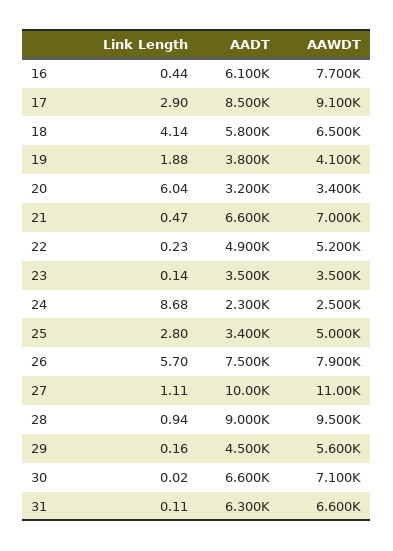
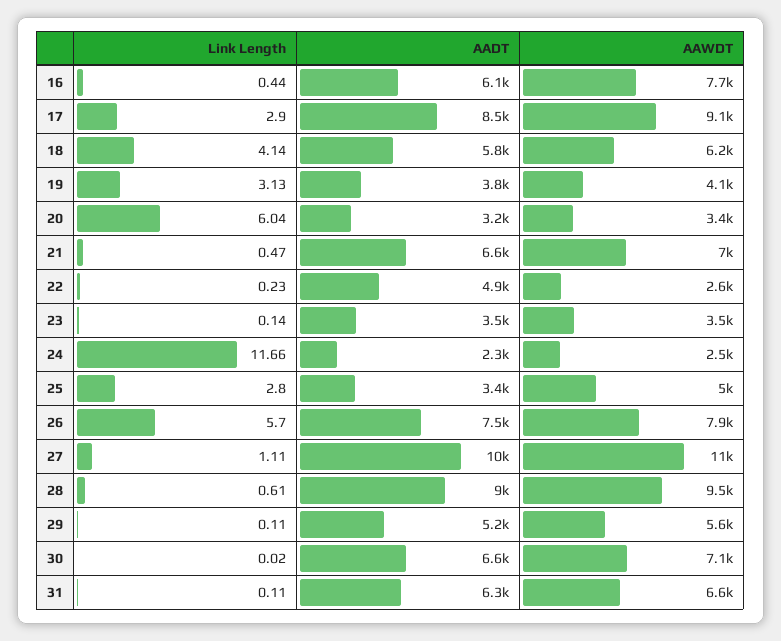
  {
    "Link Length": {
      "16": 0.44,
      "17": 2.9,
      "18": 4.14,
-     "19": 1.88,
+     "19": 3.13,
      "20": 6.04,
      "21": 0.47,
      "22": 0.23,
      "23": 0.14,
-     "24": 8.68,
+     "24": 11.66,
      "25": 2.8,
      "26": 5.7,
      "27": 1.11,
-     "28": 0.94,
+     "28": 0.61,
-     "29": 0.16,
+     "29": 0.11,
      "30": 0.02,
      "31": 0.11
    },
    "AADT": {
      "16": 6100,
      "17": 8500,
      "18": 5800,
      "19": 3800,
      "20": 3200,
      "21": 6600,
      "22": 4900,
      "23": 3500,
      "24": 2300,
      "25": 3400,
      "26": 7500,
      "27": 10000,
      "28": 9000,
-     "29": 4500,
+     "29": 5200,
      "30": 6600,
      "31": 6300
    },
    "AAWDT": {
      "16": 7700,
      "17": 9100,
-     "18": 6500,
+     "18": 6200,
      "19": 4100,
      "20": 3400,
      "21": 7000,
-     "22": 5200,
+     "22": 2600,
      "23": 3500,
      "24": 2500,
      "25": 5000,
      "26": 7900,
      "27": 11000,
      "28": 9500,
      "29": 5600,
      "30": 7100,
      "31": 6600
    }
  }

